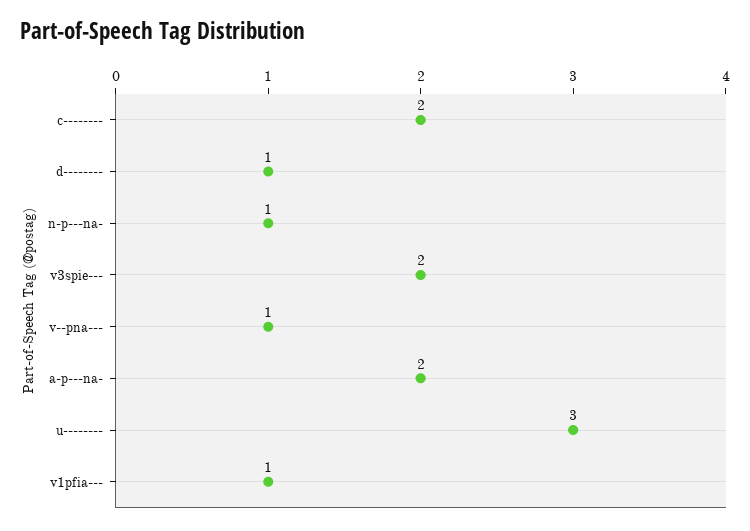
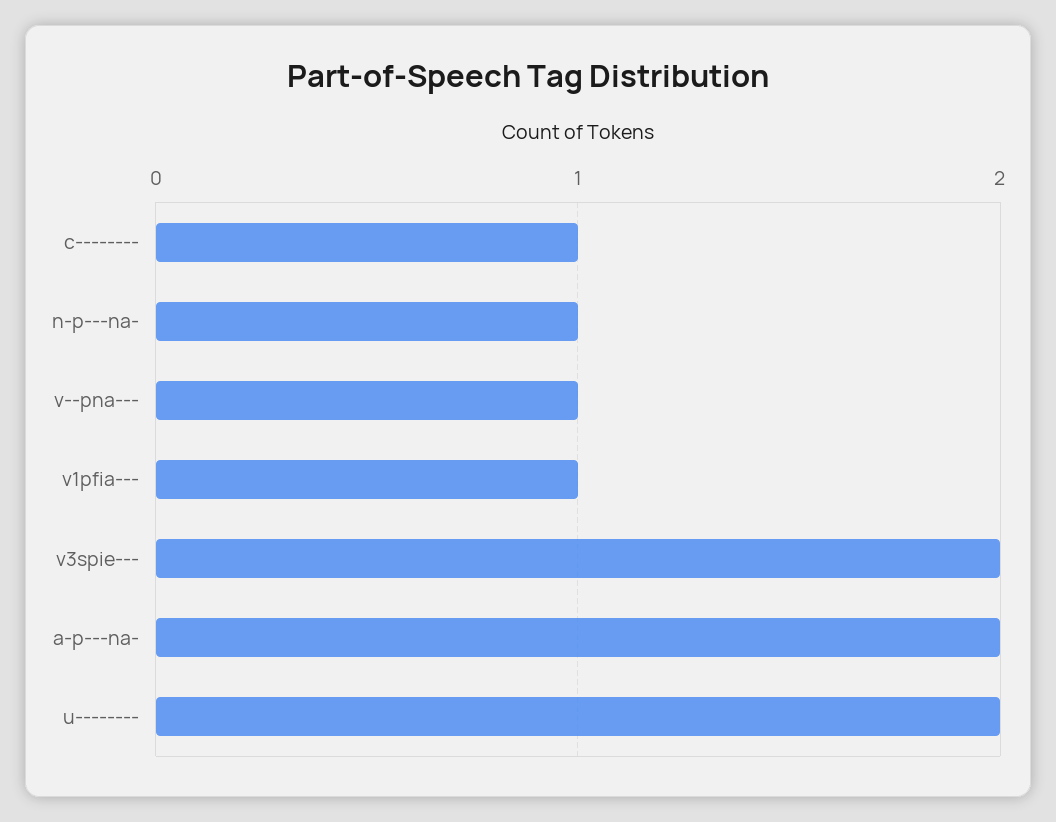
  {
-   "c--------": 2,
+   "c--------": 1,
-   "d--------": 1,
    "n-p---na-": 1,
    "v3spie---": 2,
    "v--pna---": 1,
    "a-p---na-": 2,
-   "u--------": 3,
+   "u--------": 2,
    "v1pfia---": 1
  }

